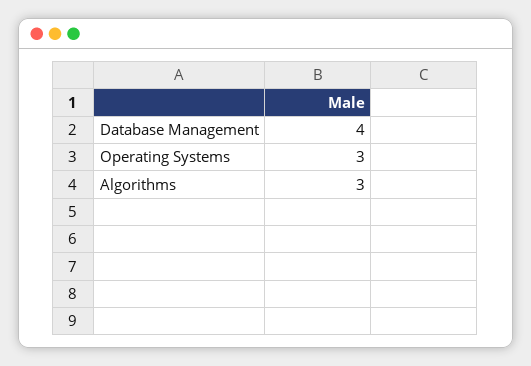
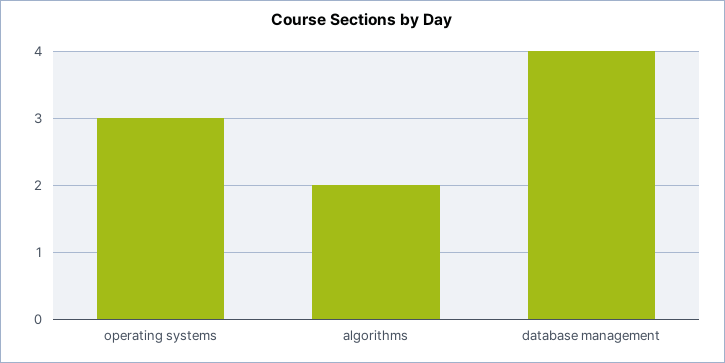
  {
    "Database Management": 4,
    "Operating Systems": 3,
-   "Algorithms": 3
+   "Algorithms": 2
  }

